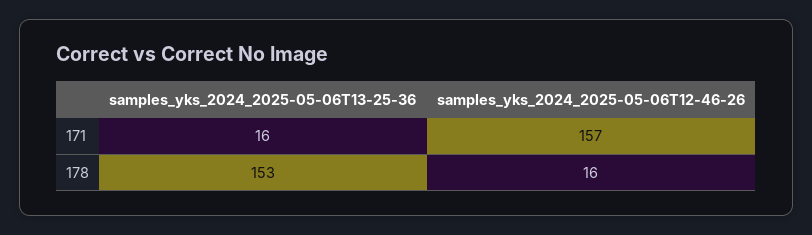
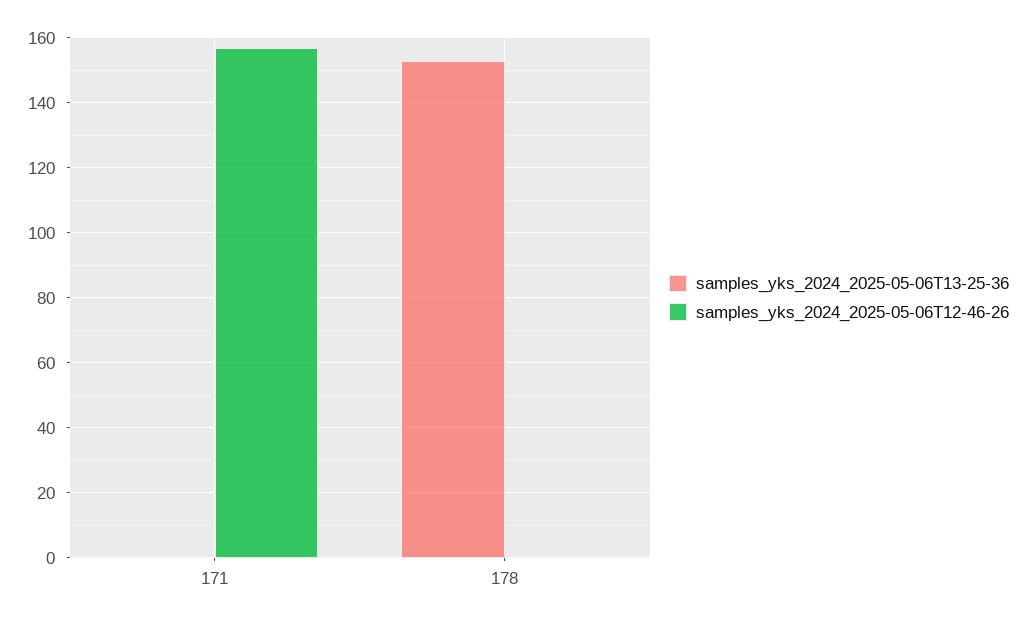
  {
    "samples_yks_2024_2025-05-06T13-25-36": {
-     "171": 16,
+     "171": 0,
      "178": 153
    },
    "samples_yks_2024_2025-05-06T12-46-26": {
      "171": 157,
-     "178": 16
+     "178": 0
    }
  }

